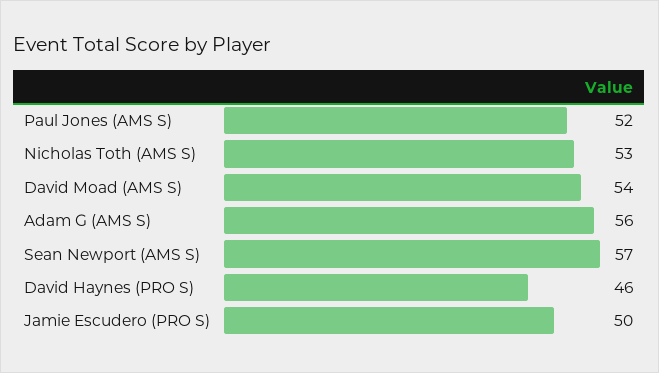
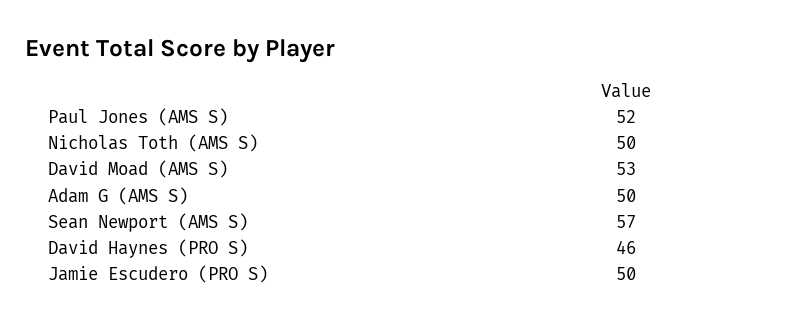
  {
    "Paul Jones (AMS S)": 52,
-   "Nicholas Toth (AMS S)": 53,
+   "Nicholas Toth (AMS S)": 50,
-   "David Moad (AMS S)": 54,
+   "David Moad (AMS S)": 53,
-   "Adam G (AMS S)": 56,
+   "Adam G (AMS S)": 50,
    "Sean Newport (AMS S)": 57,
    "David Haynes (PRO S)": 46,
    "Jamie Escudero (PRO S)": 50
  }

